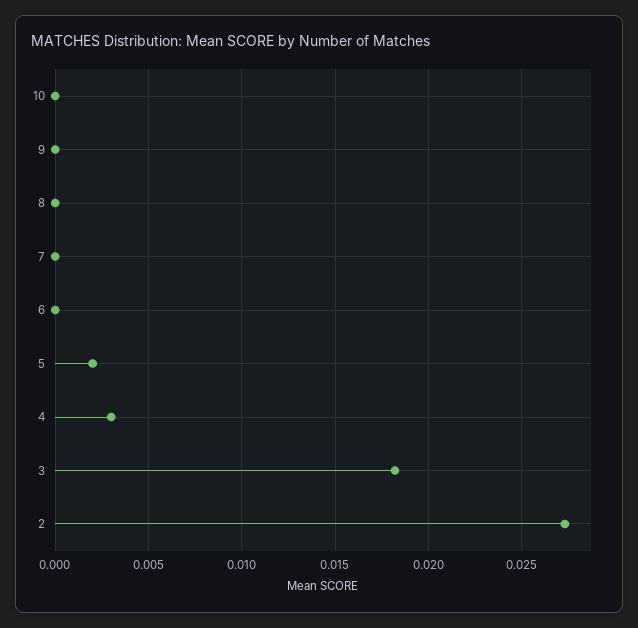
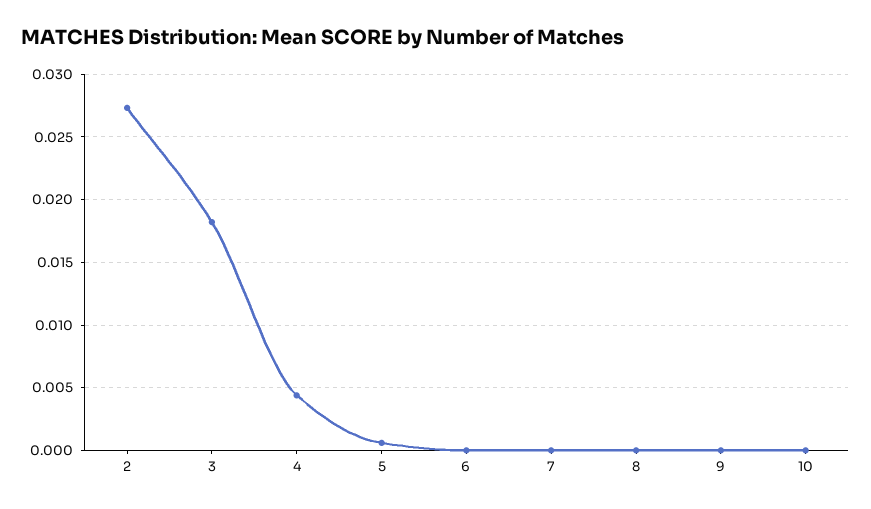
  {
    "10": 0,
    "9": 0,
    "8": 0,
    "7": 0,
    "6": 0,
-   "5": 0.002,
+   "5": 0.0005,
-   "4": 0.003,
+   "4": 0.0045,
    "3": 0.018,
    "2": 0.0275
  }

